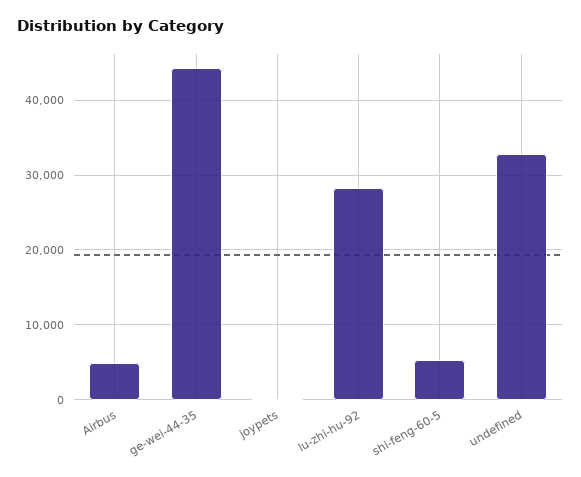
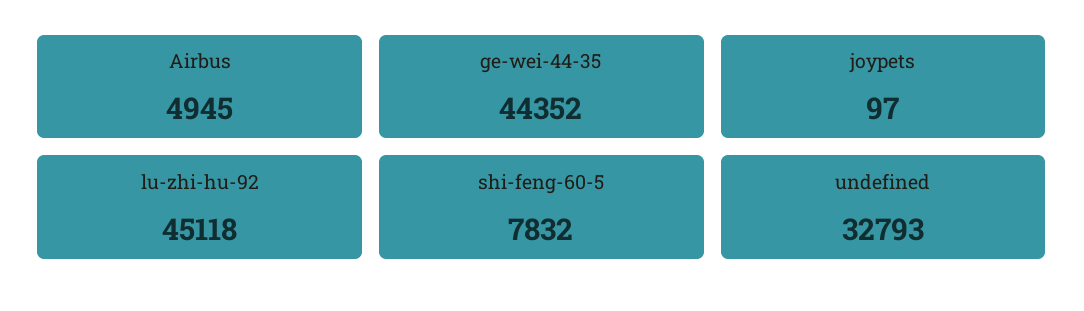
  {
    "Airbus": 4945,
    "ge-wei-44-35": 44352,
    "joypets": 97,
-   "lu-zhi-hu-92": 28000,
+   "lu-zhi-hu-92": 45118,
-   "shi-feng-60-5": 5000,
+   "shi-feng-60-5": 7832,
    "undefined": 32793
  }

